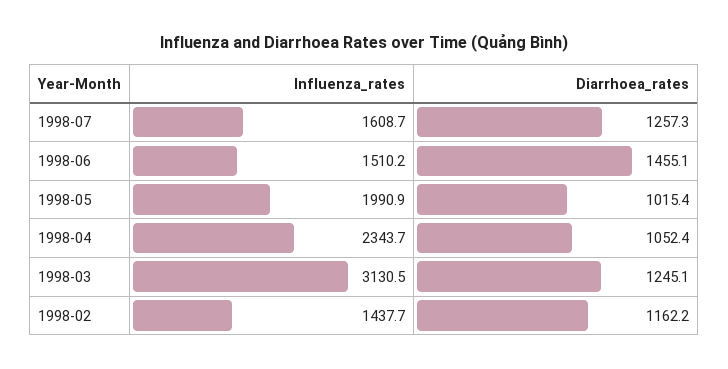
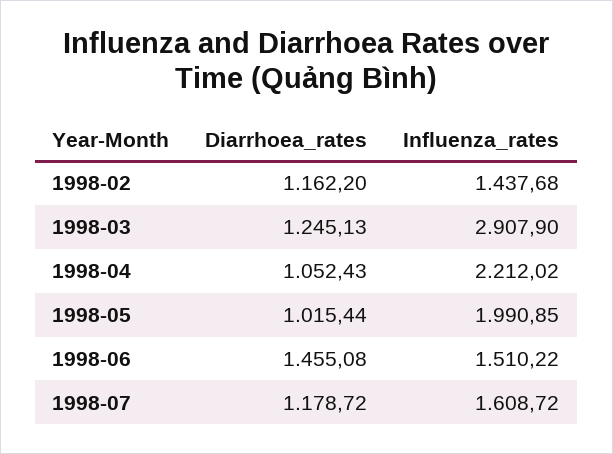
  {
    "Influenza_rates": {
      "1998-07": 1608.72,
      "1998-06": 1510.22,
      "1998-05": 1990.85,
-     "1998-04": 2343.7,
+     "1998-04": 2212.02,
-     "1998-03": 3130.5,
+     "1998-03": 2907.9,
      "1998-02": 1437.68
    },
    "Diarrhoea_rates": {
-     "1998-07": 1257.3,
+     "1998-07": 1178.72,
      "1998-06": 1455.08,
      "1998-05": 1015.44,
      "1998-04": 1052.43,
      "1998-03": 1245.13,
      "1998-02": 1162.2
    }
  }

